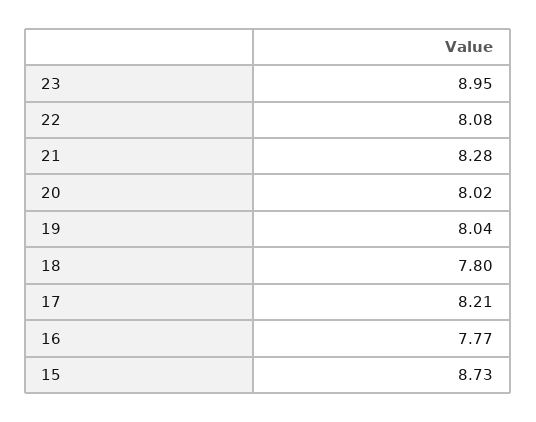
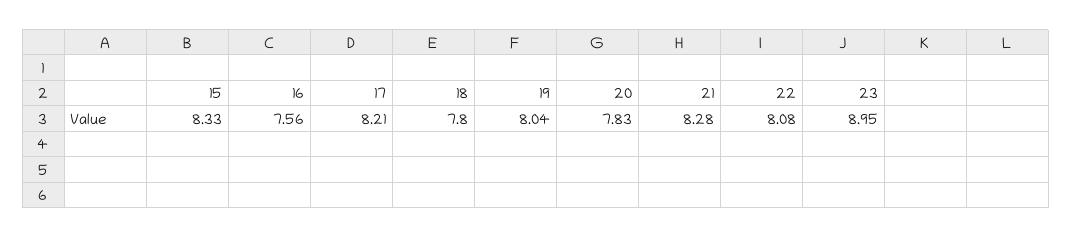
  {
    "23": 8.95,
    "22": 8.08,
    "21": 8.28,
-   "20": 8.02,
+   "20": 7.83,
    "19": 8.04,
    "18": 7.8,
    "17": 8.21,
-   "16": 7.77,
+   "16": 7.56,
-   "15": 8.73
+   "15": 8.33
  }

